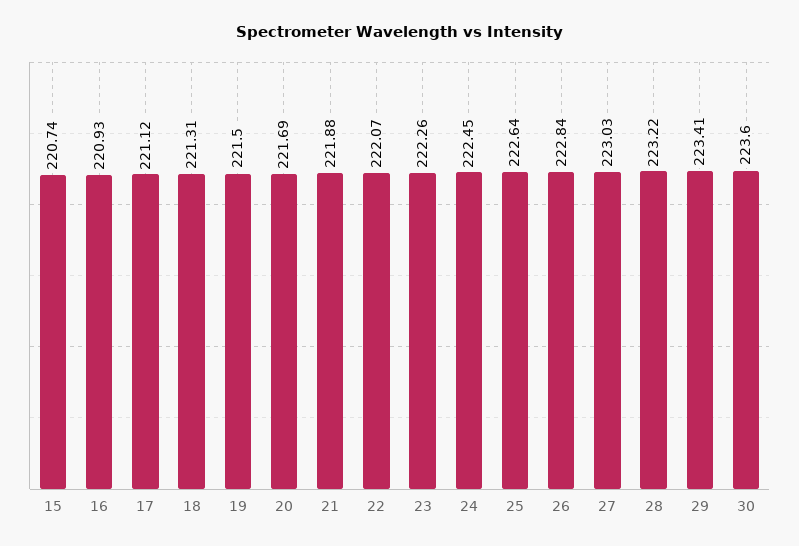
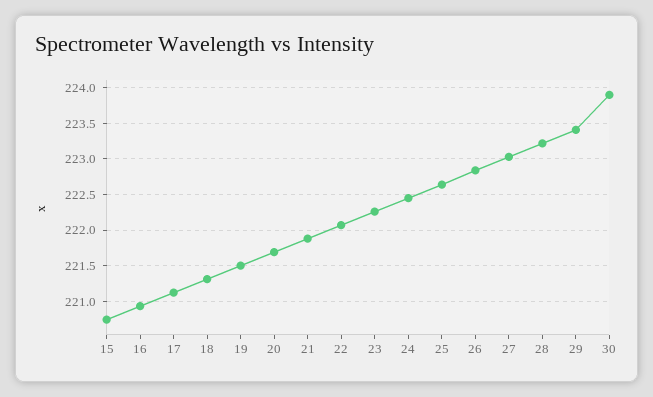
  {
    "15": 220.74,
    "16": 220.93,
    "17": 221.12,
    "18": 221.31,
    "19": 221.5,
    "20": 221.69,
    "21": 221.88,
    "22": 222.07,
    "23": 222.26,
    "24": 222.45,
    "25": 222.64,
    "26": 222.84,
    "27": 223.03,
    "28": 223.22,
    "29": 223.41,
-   "30": 223.6
+   "30": 223.9
  }

